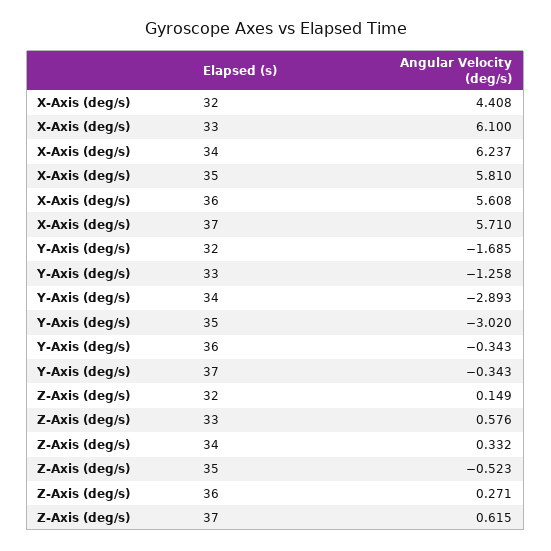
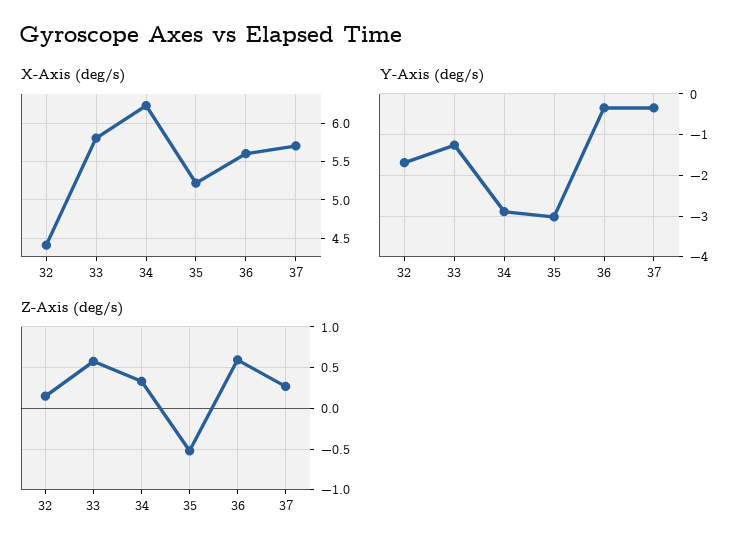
  {
    "X-Axis (deg/s)": {
      "32": 4.408,
-     "33": 6.1,
+     "33": 5.8,
      "34": 6.237,
-     "35": 5.81,
+     "35": 5.2,
      "36": 5.608,
      "37": 5.71
    },
    "Y-Axis (deg/s)": {
      "32": -1.685,
      "33": -1.258,
      "34": -2.893,
      "35": -3.02,
      "36": -0.343,
      "37": -0.343
    },
    "Z-Axis (deg/s)": {
      "32": 0.149,
      "33": 0.576,
      "34": 0.332,
      "35": -0.523,
-     "36": 0.271,
+     "36": 0.6,
-     "37": 0.615
+     "37": 0.3
    }
  }

